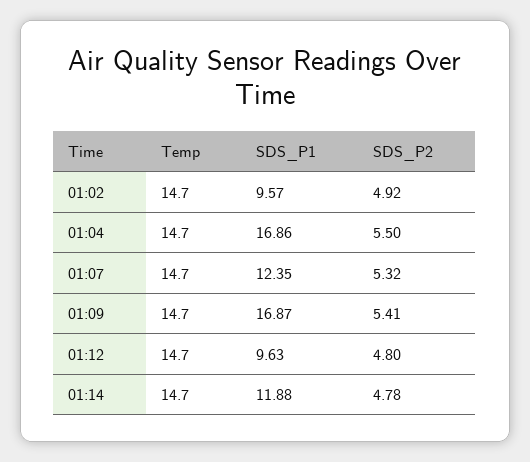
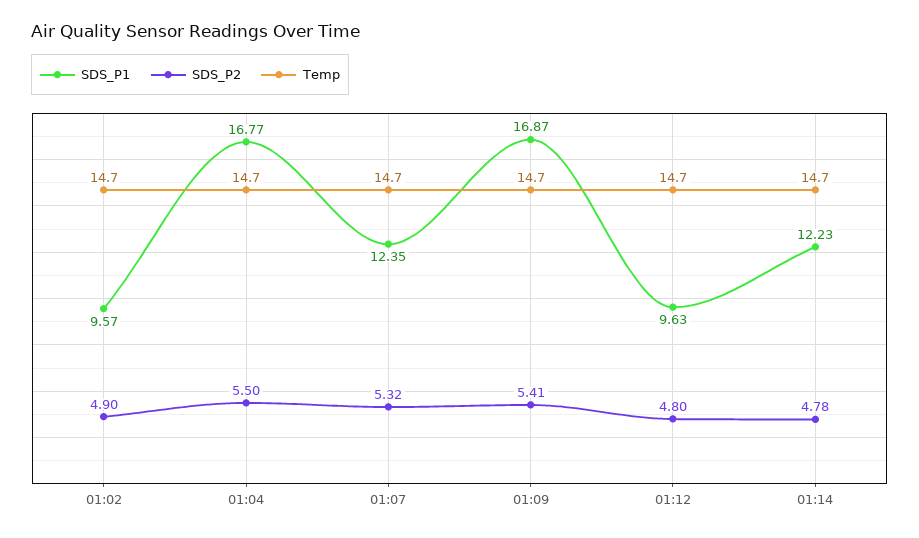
  {
    "Temp": {
      "01:02": 14.7,
      "01:04": 14.7,
      "01:07": 14.7,
      "01:09": 14.7,
      "01:12": 14.7,
      "01:14": 14.7
    },
    "SDS_P1": {
      "01:02": 9.57,
-     "01:04": 16.86,
+     "01:04": 16.77,
      "01:07": 12.35,
      "01:09": 16.87,
      "01:12": 9.63,
-     "01:14": 11.88
+     "01:14": 12.23
    },
    "SDS_P2": {
-     "01:02": 4.92,
+     "01:02": 4.9,
      "01:04": 5.5,
      "01:07": 5.32,
      "01:09": 5.41,
      "01:12": 4.8,
      "01:14": 4.78
    }
  }

